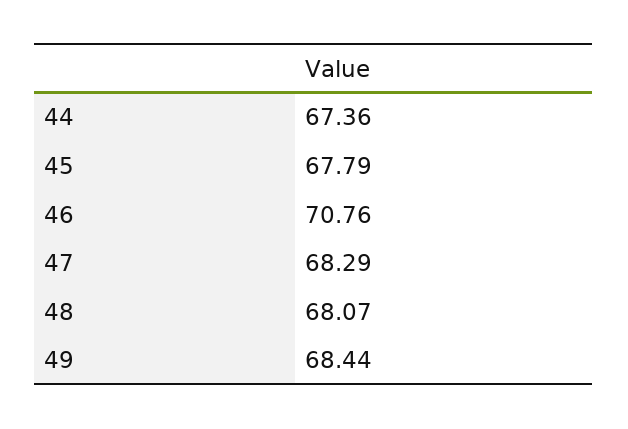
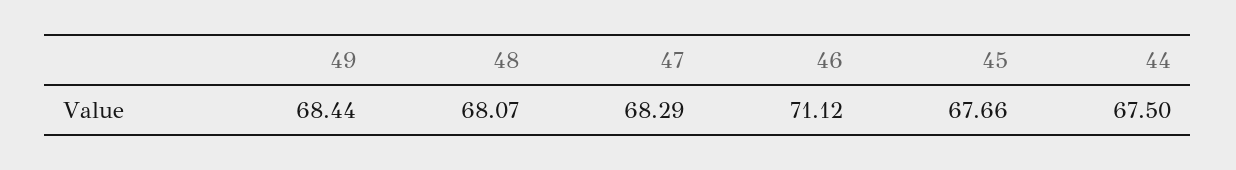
  {
-   "44": 67.36,
+   "44": 67.5,
-   "45": 67.79,
+   "45": 67.66,
-   "46": 70.76,
+   "46": 71.12,
    "47": 68.29,
    "48": 68.07,
    "49": 68.44
  }

